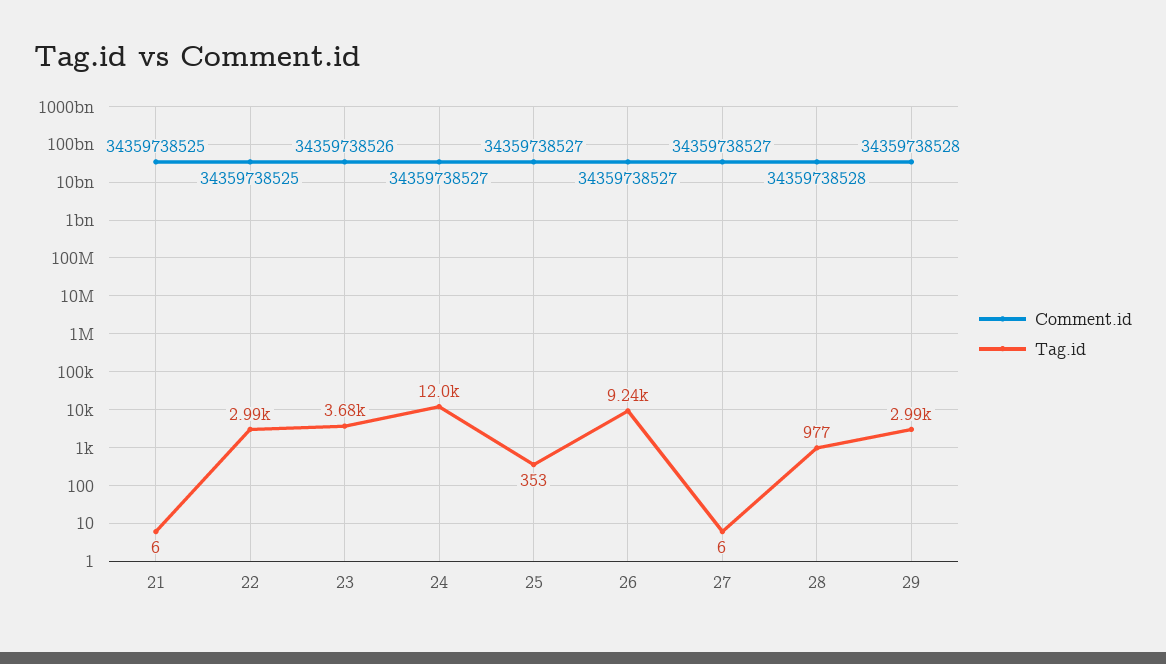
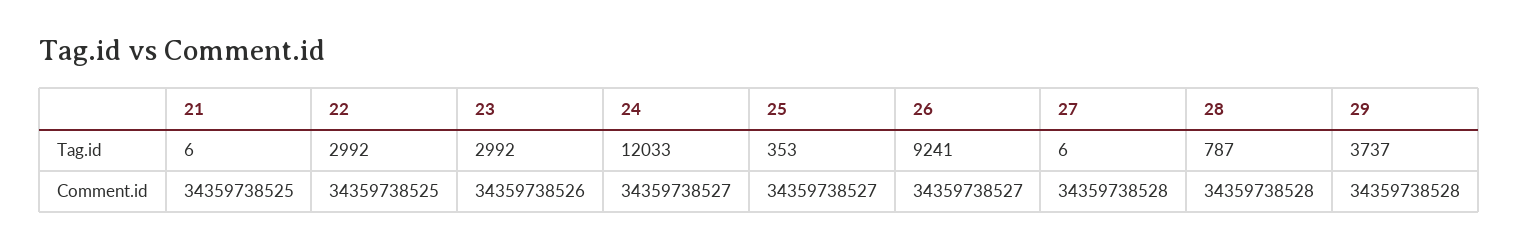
  {
    "Comment.id": {
      "21": 34359738525,
      "22": 34359738525,
      "23": 34359738526,
      "24": 34359738527,
      "25": 34359738527,
      "26": 34359738527,
-     "27": 34359738527,
+     "27": 34359738528,
      "28": 34359738528,
      "29": 34359738528
    },
    "Tag.id": {
      "21": 6,
      "22": 2992,
-     "23": 3680,
+     "23": 2992,
      "24": 12033,
      "25": 353,
      "26": 9241,
      "27": 6,
-     "28": 977,
+     "28": 787,
-     "29": 2990
+     "29": 3737
    }
  }

